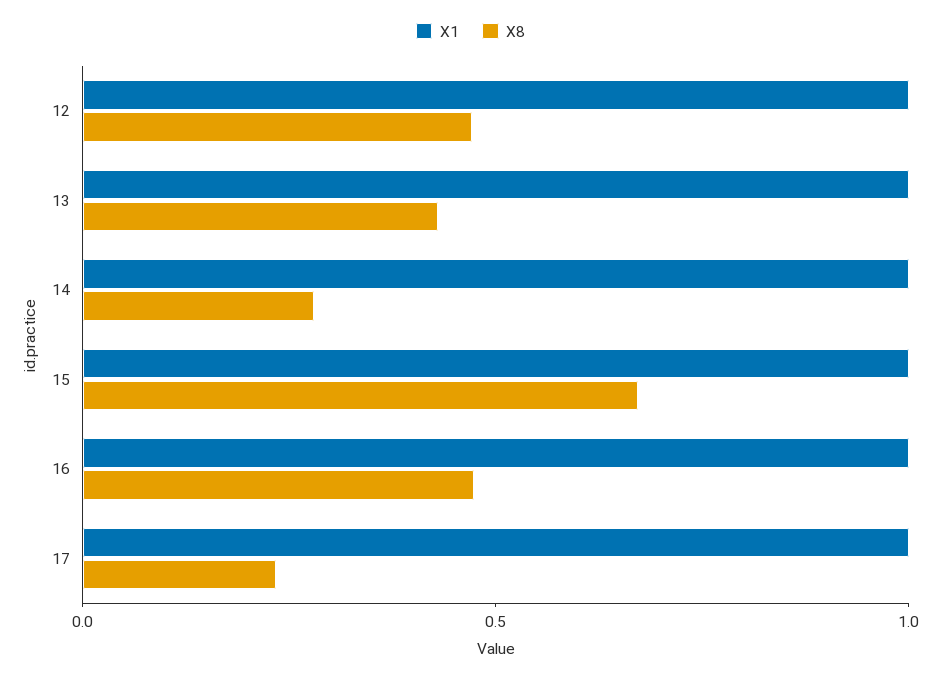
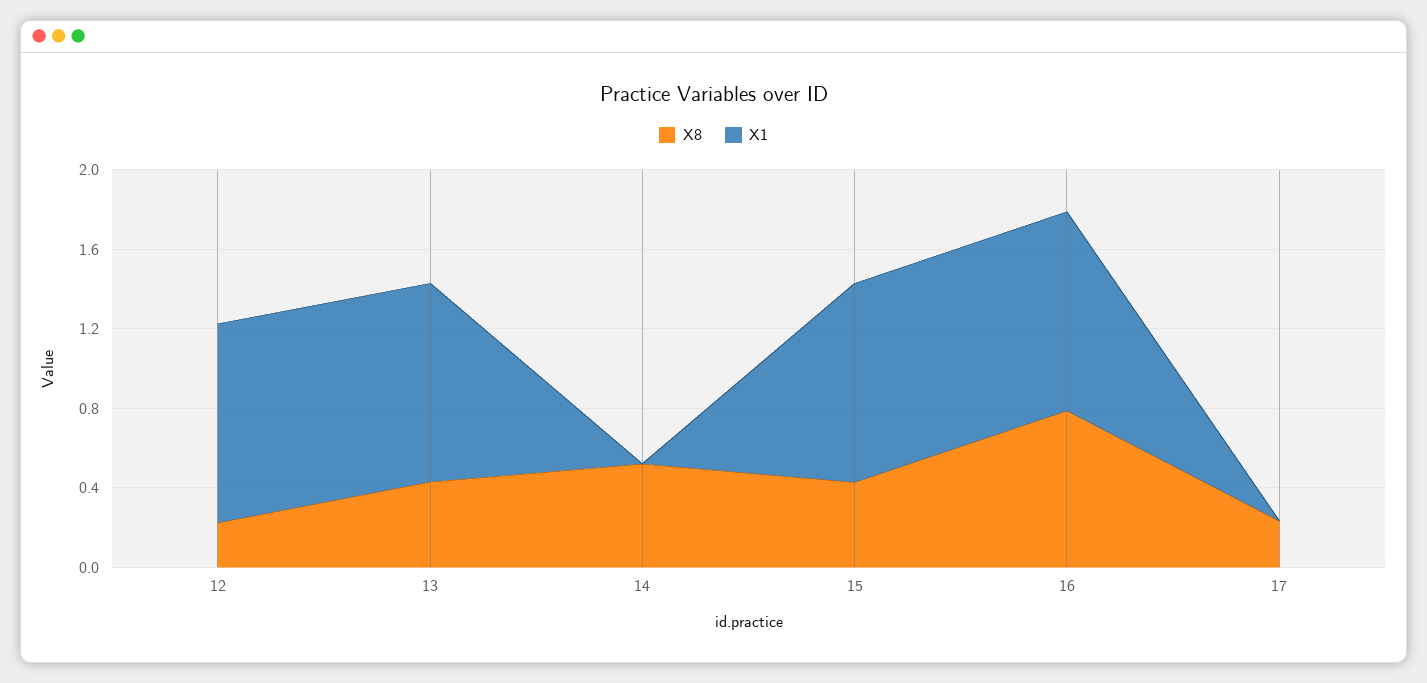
  {
    "X1": {
      "12": 1,
      "13": 1,
-     "14": 1,
+     "14": 0,
      "15": 1,
      "16": 1,
-     "17": 1
+     "17": 0
    },
    "X8": {
-     "12": 0.5,
+     "12": 0.2,
      "13": 0.4,
-     "14": 0.3,
+     "14": 0.5,
-     "15": 0.7,
+     "15": 0.4,
-     "16": 0.5,
+     "16": 0.8,
      "17": 0.2
    }
  }

